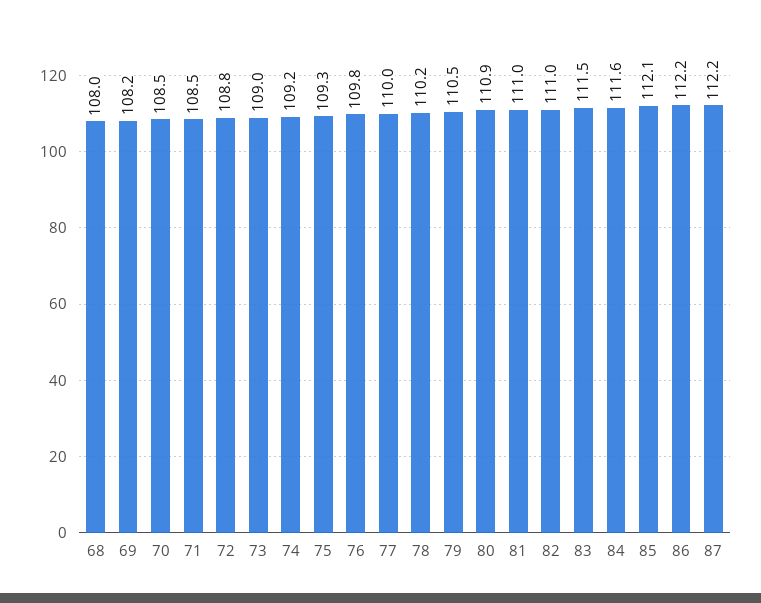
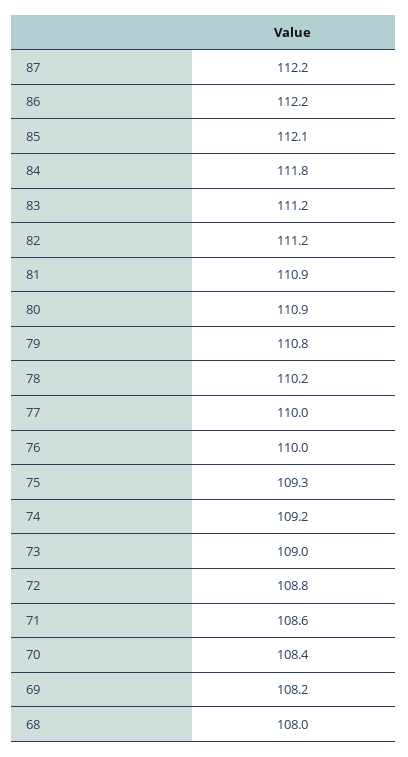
  {
    "68": 108,
    "69": 108.2,
-   "70": 108.5,
+   "70": 108.4,
-   "71": 108.5,
+   "71": 108.6,
    "72": 108.8,
    "73": 109,
    "74": 109.2,
    "75": 109.3,
-   "76": 109.8,
+   "76": 110,
    "77": 110,
    "78": 110.2,
-   "79": 110.5,
+   "79": 110.8,
    "80": 110.9,
-   "81": 111,
+   "81": 110.9,
-   "82": 111,
+   "82": 111.2,
-   "83": 111.5,
+   "83": 111.2,
-   "84": 111.6,
+   "84": 111.8,
    "85": 112.1,
    "86": 112.2,
    "87": 112.2
  }

